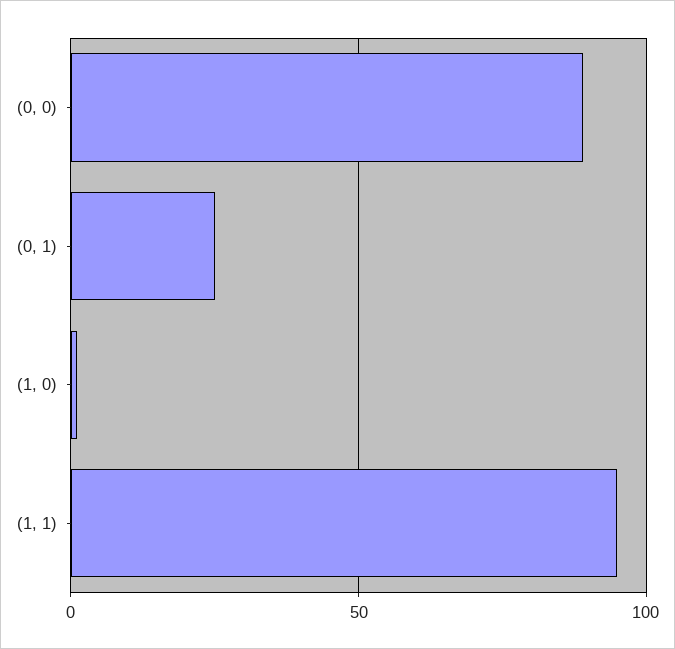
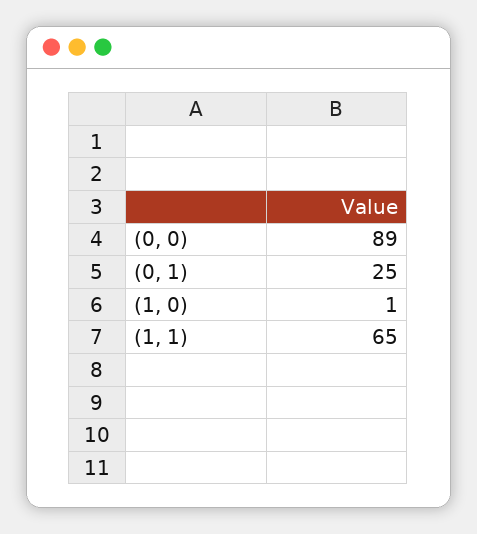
  {
    "(0, 0)": 89,
    "(0, 1)": 25,
    "(1, 0)": 1,
-   "(1, 1)": 95
+   "(1, 1)": 65
  }

